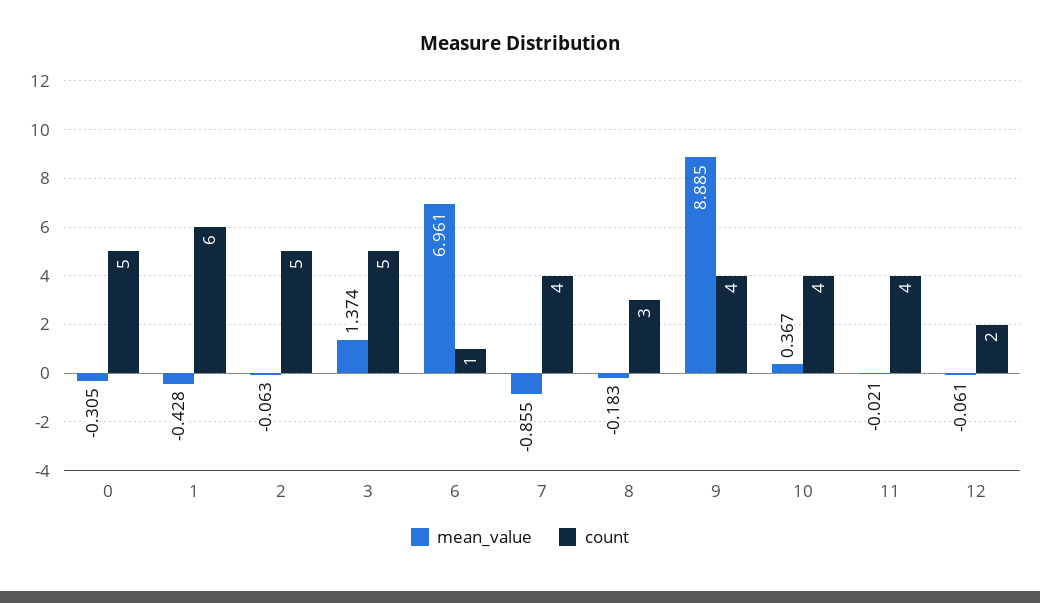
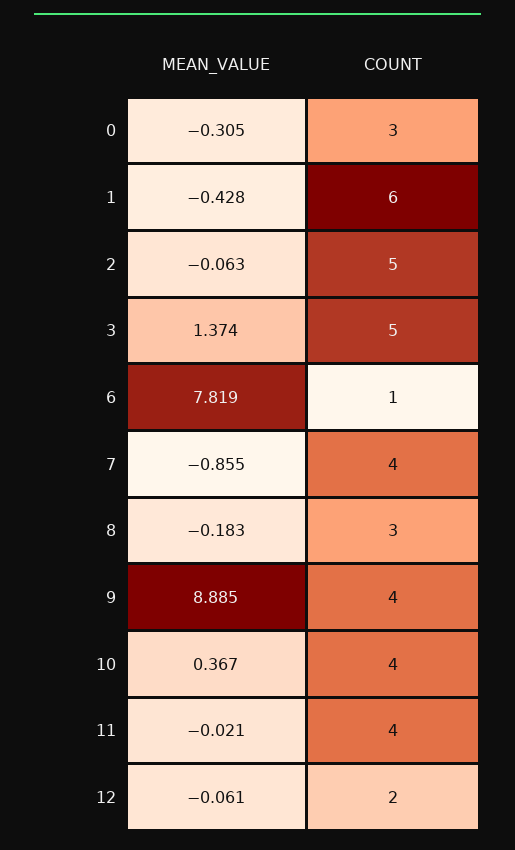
  {
    "mean_value": {
      "0": -0.305,
      "1": -0.428,
      "2": -0.063,
      "3": 1.374,
-     "6": 6.961,
+     "6": 7.819,
      "7": -0.855,
      "8": -0.183,
      "9": 8.885,
      "10": 0.367,
      "11": -0.021,
      "12": -0.061
    },
    "count": {
-     "0": 5,
+     "0": 3,
      "1": 6,
      "2": 5,
      "3": 5,
      "6": 1,
      "7": 4,
      "8": 3,
      "9": 4,
      "10": 4,
      "11": 4,
      "12": 2
    }
  }

